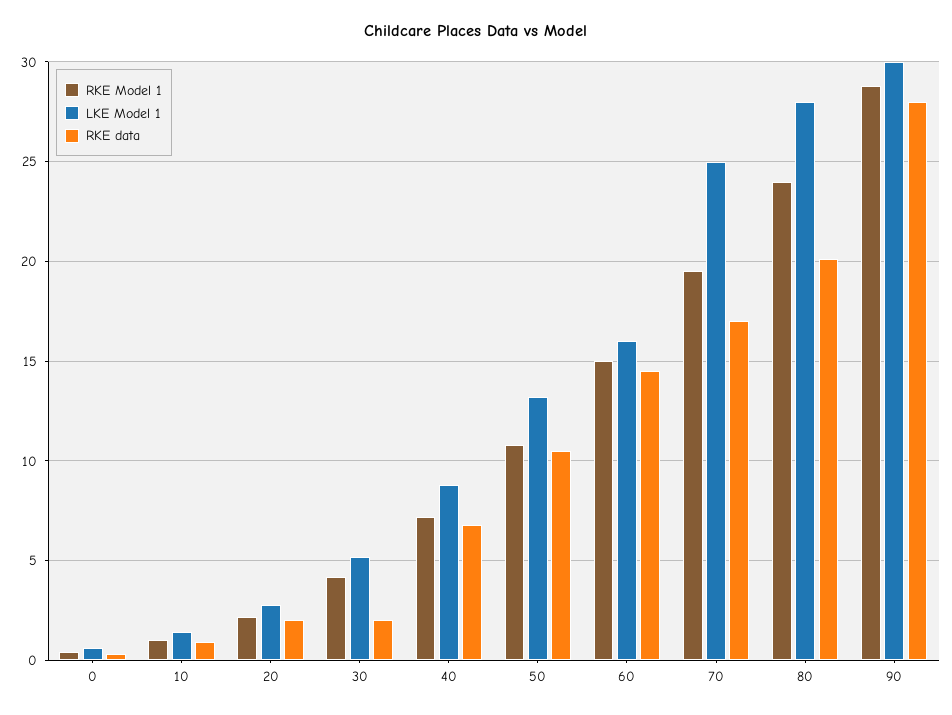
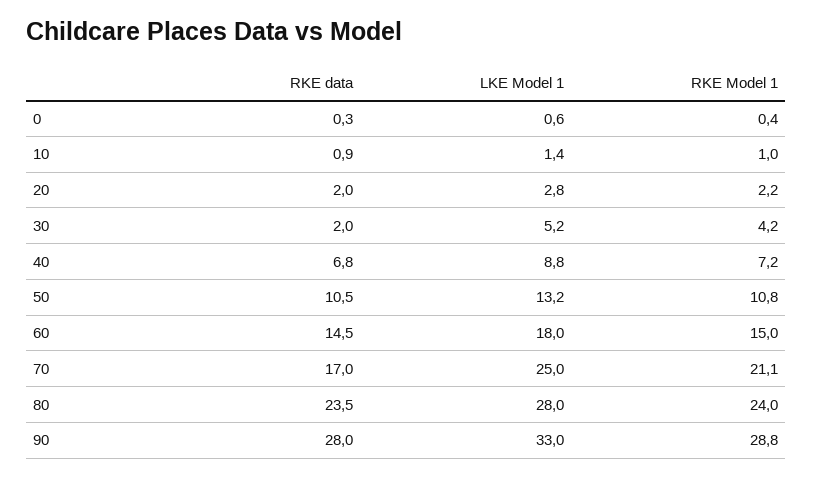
  {
    "RKE Model 1": {
      "0": 0.4,
      "10": 1,
      "20": 2.2,
      "30": 4.2,
      "40": 7.2,
      "50": 10.8,
      "60": 15,
-     "70": 19.5,
+     "70": 21.1,
      "80": 24,
      "90": 28.8
    },
    "LKE Model 1": {
      "0": 0.6,
      "10": 1.4,
      "20": 2.8,
      "30": 5.2,
      "40": 8.8,
      "50": 13.2,
-     "60": 16,
+     "60": 18,
      "70": 25,
      "80": 28,
-     "90": 30
+     "90": 33
    },
    "RKE data": {
      "0": 0.3,
      "10": 0.9,
      "20": 2,
      "30": 2,
      "40": 6.8,
      "50": 10.5,
      "60": 14.5,
      "70": 17,
-     "80": 20,
+     "80": 23.5,
      "90": 28
    }
  }

